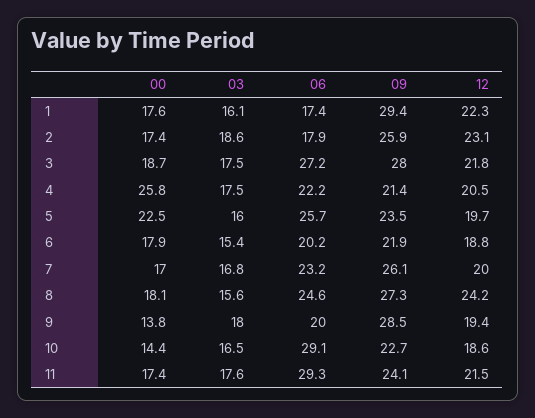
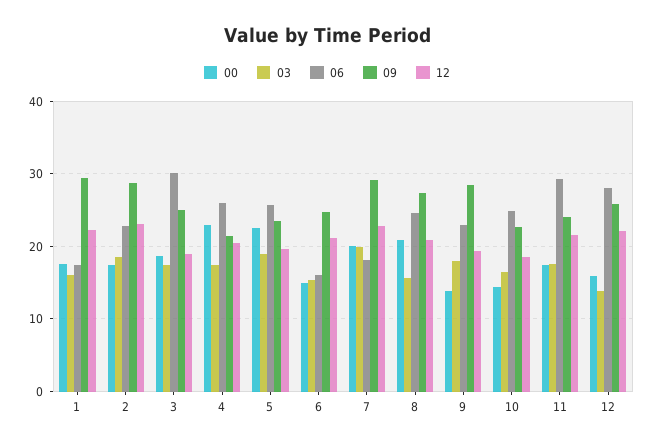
  {
    "00": {
      "1": 17.6,
      "2": 17.4,
      "3": 18.7,
-     "4": 25.8,
+     "4": 23,
      "5": 22.5,
-     "6": 17.9,
+     "6": 15,
-     "7": 17,
+     "7": 20,
-     "8": 18.1,
+     "8": 21,
      "9": 13.8,
      "10": 14.4,
-     "11": 17.4
+     "11": 17.4,
+     "12": 16
    },
    "03": {
      "1": 16.1,
      "2": 18.6,
      "3": 17.5,
      "4": 17.5,
-     "5": 16,
+     "5": 19,
      "6": 15.4,
-     "7": 16.8,
+     "7": 20,
      "8": 15.6,
      "9": 18,
      "10": 16.5,
-     "11": 17.6
+     "11": 17.6,
+     "12": 14
    },
    "06": {
      "1": 17.4,
-     "2": 17.9,
+     "2": 23,
-     "3": 27.2,
+     "3": 30,
-     "4": 22.2,
+     "4": 26,
      "5": 25.7,
-     "6": 20.2,
+     "6": 16,
-     "7": 23.2,
+     "7": 18,
      "8": 24.6,
-     "9": 20,
+     "9": 23,
-     "10": 29.1,
+     "10": 25,
-     "11": 29.3
+     "11": 29.3,
+     "12": 28
    },
    "09": {
      "1": 29.4,
-     "2": 25.9,
+     "2": 29,
-     "3": 28,
+     "3": 25,
      "4": 21.4,
      "5": 23.5,
-     "6": 21.9,
+     "6": 25,
-     "7": 26.1,
+     "7": 29,
      "8": 27.3,
      "9": 28.5,
      "10": 22.7,
-     "11": 24.1
+     "11": 24.1,
+     "12": 26
    },
    "12": {
      "1": 22.3,
      "2": 23.1,
-     "3": 21.8,
+     "3": 19,
      "4": 20.5,
      "5": 19.7,
-     "6": 18.8,
+     "6": 21,
-     "7": 20,
+     "7": 23,
-     "8": 24.2,
+     "8": 21,
      "9": 19.4,
      "10": 18.6,
-     "11": 21.5
+     "11": 21.5,
+     "12": 22
    }
  }

